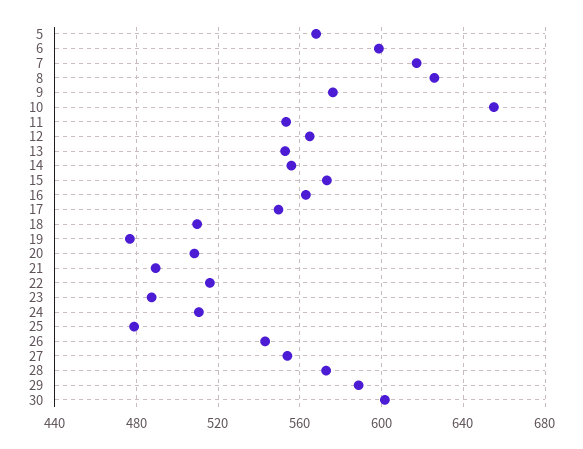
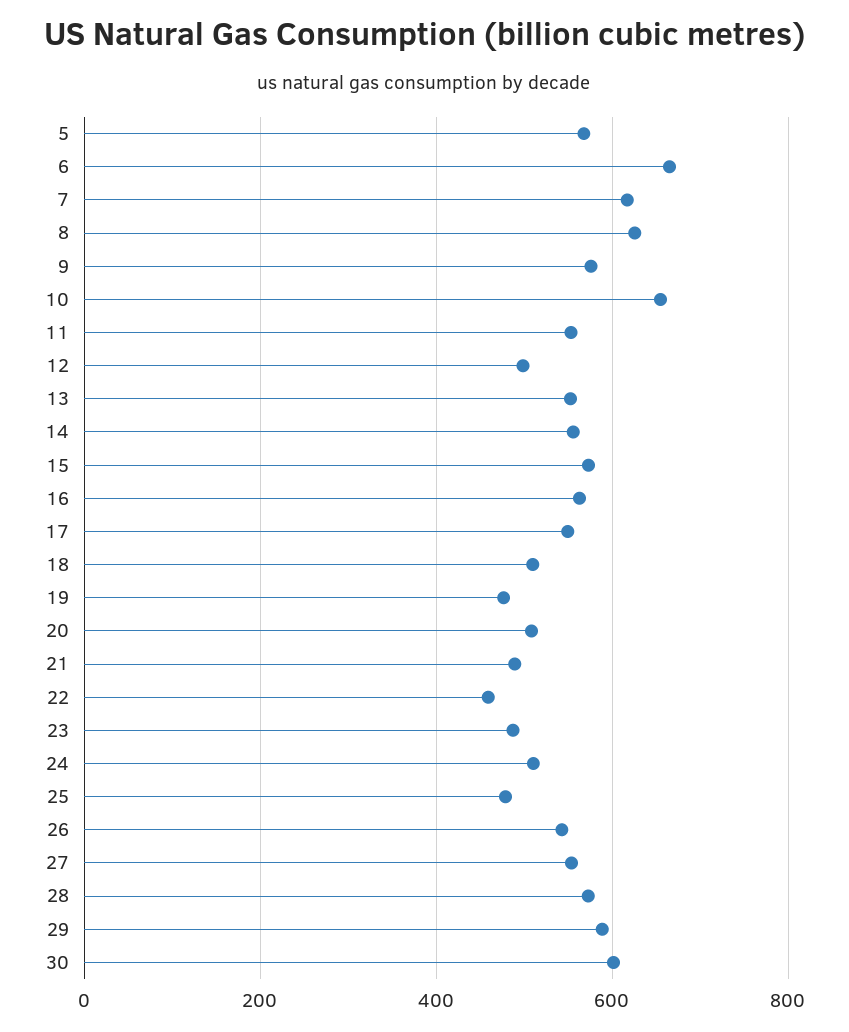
  {
    "5": 570,
-   "6": 600,
+   "6": 660,
    "7": 615,
    "8": 625,
    "9": 575,
    "10": 655,
    "11": 555,
-   "12": 565,
+   "12": 500,
    "13": 555,
    "14": 555,
    "15": 575,
    "16": 565,
    "17": 550,
    "18": 510,
    "19": 475,
    "20": 510,
    "21": 490,
-   "22": 515,
+   "22": 460,
    "23": 485,
    "24": 510,
    "25": 480,
    "26": 545,
    "27": 555,
    "28": 575,
    "29": 590,
    "30": 600
  }

